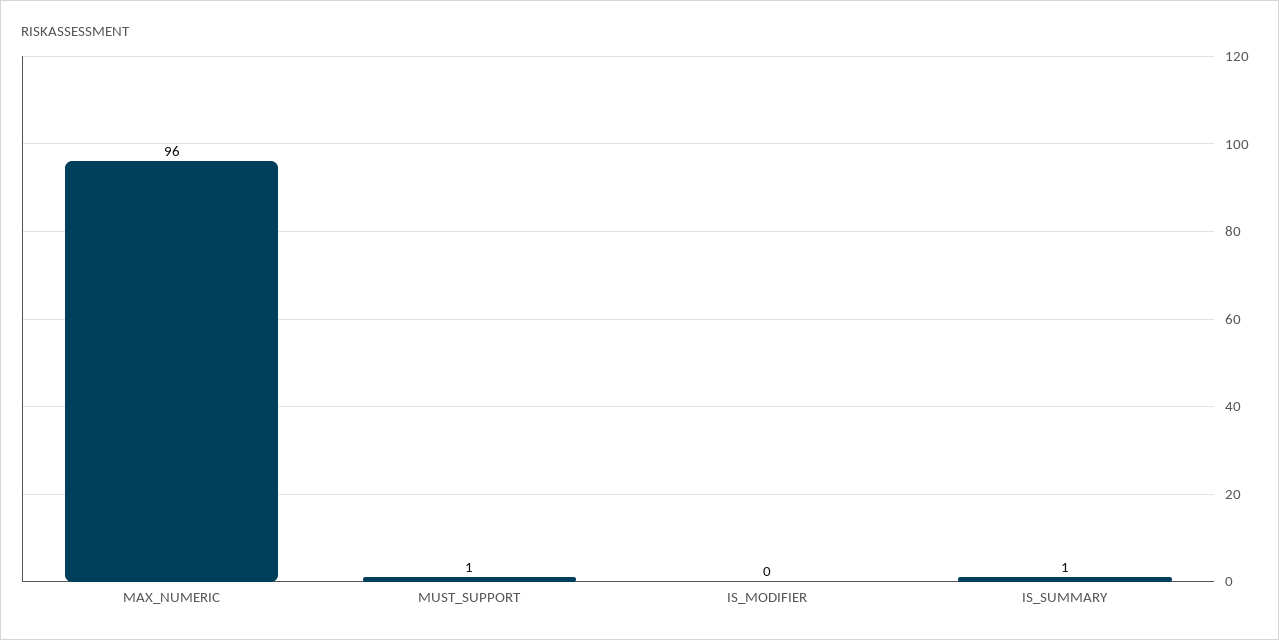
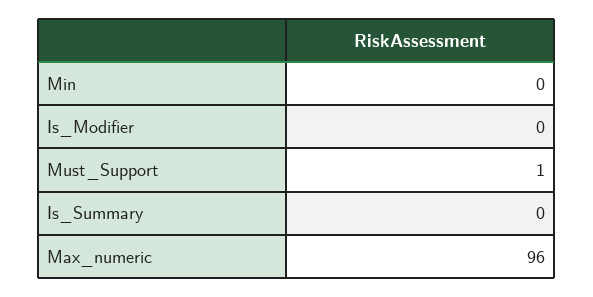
  {
    "MAX_NUMERIC": 96,
    "MUST_SUPPORT": 1,
    "IS_MODIFIER": 0,
-   "IS_SUMMARY": 1
+   "IS_SUMMARY": 0,
+   "Min": 0
  }

